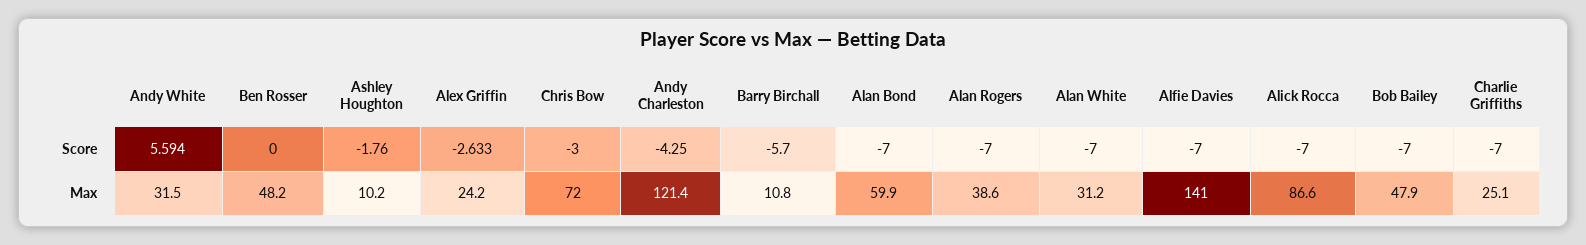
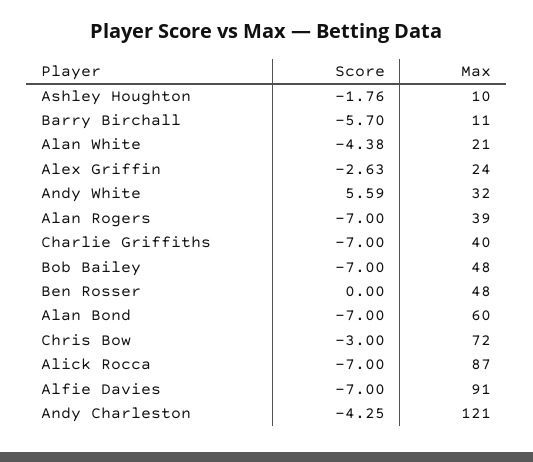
  {
    "Andy White": {
      "Score": 5.594,
      "Max": 31.5
    },
    "Ben Rosser": {
      "Score": 0,
      "Max": 48.2
    },
    "Ashley Houghton": {
      "Score": -1.76,
      "Max": 10.2
    },
    "Alex Griffin": {
      "Score": -2.633,
      "Max": 24.2
    },
    "Chris Bow": {
      "Score": -3,
      "Max": 72
    },
    "Andy Charleston": {
      "Score": -4.25,
      "Max": 121.4
    },
    "Barry Birchall": {
      "Score": -5.7,
      "Max": 10.8
    },
    "Alan Bond": {
      "Score": -7,
      "Max": 59.9
    },
    "Alan Rogers": {
      "Score": -7,
      "Max": 38.6
    },
    "Alan White": {
-     "Score": -7,
+     "Score": -4.38,
-     "Max": 31.2
+     "Max": 21
    },
    "Alfie Davies": {
      "Score": -7,
-     "Max": 141
+     "Max": 91
    },
    "Alick Rocca": {
      "Score": -7,
      "Max": 86.6
    },
    "Bob Bailey": {
      "Score": -7,
      "Max": 47.9
    },
    "Charlie Griffiths": {
      "Score": -7,
-     "Max": 25.1
+     "Max": 40
    }
  }

